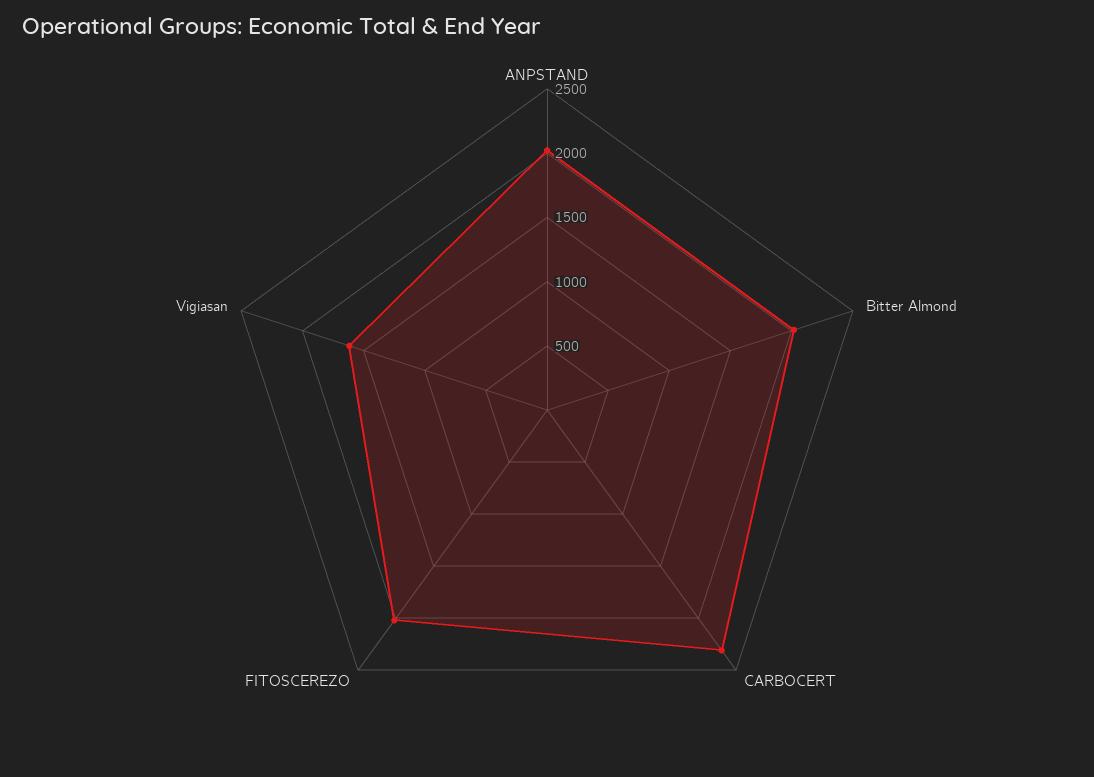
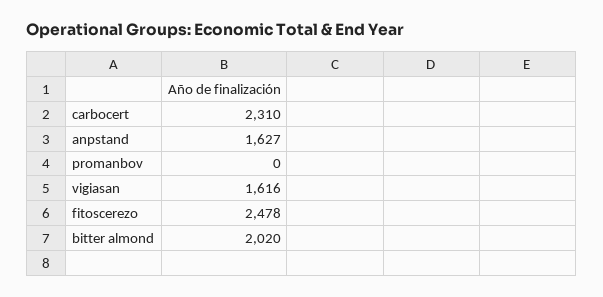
  {
-   "ANPSTAND": 2000,
+   "ANPSTAND": 1627,
    "Bitter Almond": 2020,
    "CARBOCERT": 2310,
-   "FITOSCEREZO": 2000,
+   "FITOSCEREZO": 2478,
-   "Vigiasan": 1616
+   "Vigiasan": 1616,
+   "promanbov": 0
  }

